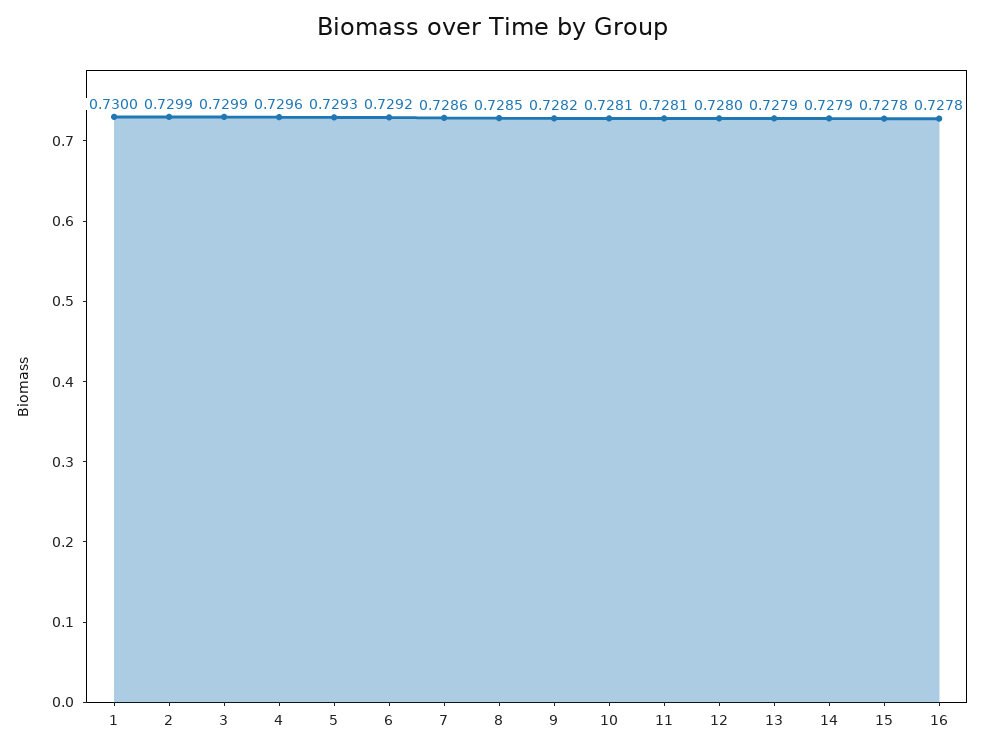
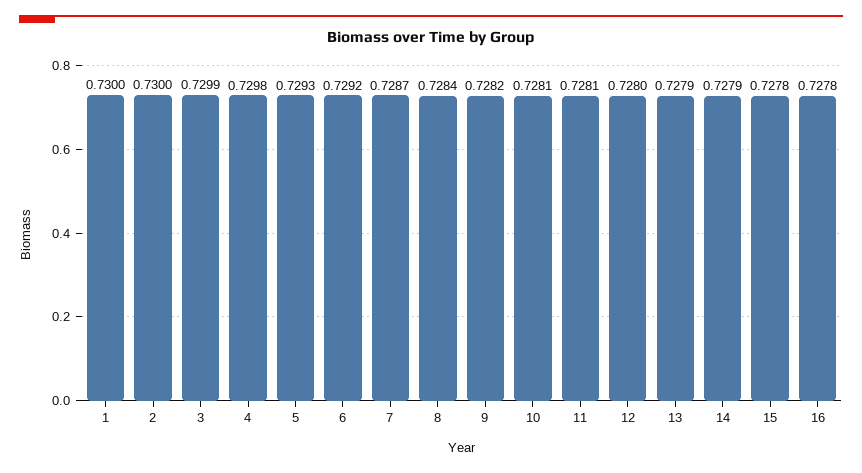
  {
    "1": 0.73,
-   "2": 0.7299,
+   "2": 0.73,
    "3": 0.7299,
-   "4": 0.7296,
+   "4": 0.7298,
    "5": 0.7293,
    "6": 0.7292,
-   "7": 0.7286,
+   "7": 0.7287,
-   "8": 0.7285,
+   "8": 0.7284,
    "9": 0.7282,
    "10": 0.7281,
    "11": 0.7281,
    "12": 0.728,
    "13": 0.7279,
    "14": 0.7279,
    "15": 0.7278,
    "16": 0.7278
  }

